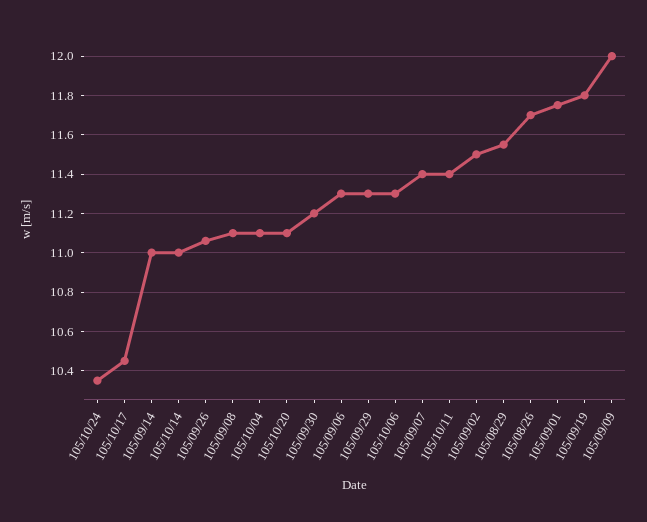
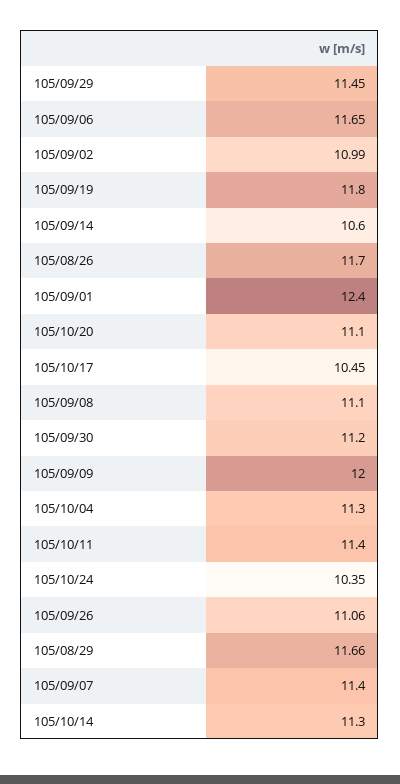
  {
    "105/10/24": 10.35,
    "105/10/17": 10.45,
-   "105/09/14": 11,
+   "105/09/14": 10.6,
-   "105/10/14": 11,
+   "105/10/14": 11.3,
    "105/09/26": 11.06,
    "105/09/08": 11.1,
-   "105/10/04": 11.1,
+   "105/10/04": 11.3,
    "105/10/20": 11.1,
    "105/09/30": 11.2,
-   "105/09/06": 11.3,
+   "105/09/06": 11.65,
-   "105/09/29": 11.3,
+   "105/09/29": 11.45,
-   "105/10/06": 11.3,
    "105/09/07": 11.4,
    "105/10/11": 11.4,
-   "105/09/02": 11.5,
+   "105/09/02": 10.99,
-   "105/08/29": 11.55,
+   "105/08/29": 11.66,
    "105/08/26": 11.7,
-   "105/09/01": 11.75,
+   "105/09/01": 12.4,
    "105/09/19": 11.8,
    "105/09/09": 12
  }

